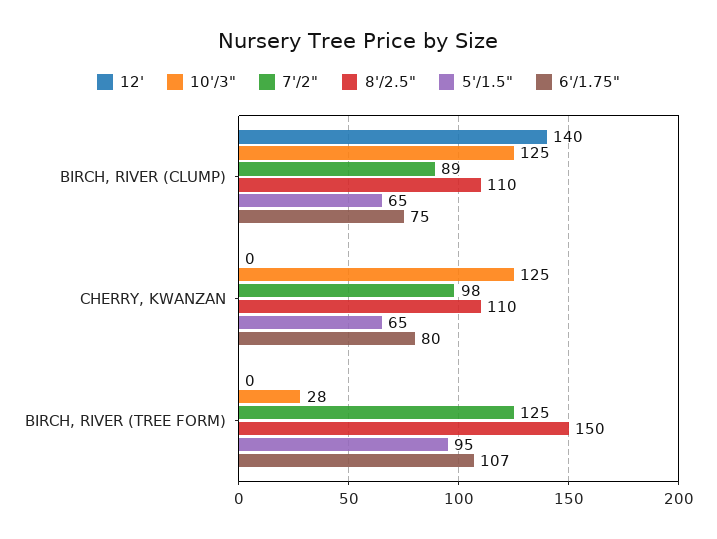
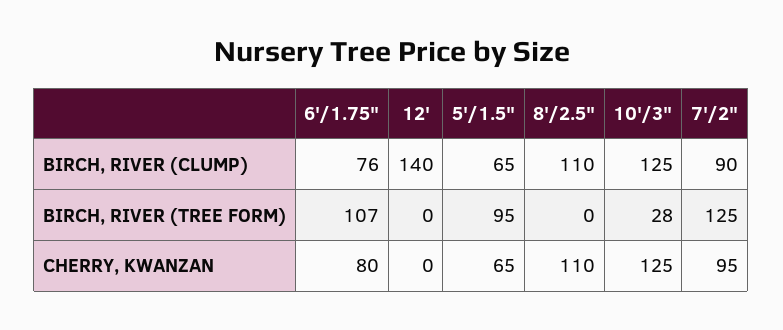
  {
    "12'": {
      "BIRCH, RIVER (CLUMP)": 140,
      "CHERRY, KWANZAN": 0,
      "BIRCH, RIVER (TREE FORM)": 0
    },
    "10'/3\"": {
      "BIRCH, RIVER (CLUMP)": 125,
      "CHERRY, KWANZAN": 125,
      "BIRCH, RIVER (TREE FORM)": 28
    },
    "7'/2\"": {
-     "BIRCH, RIVER (CLUMP)": 89,
+     "BIRCH, RIVER (CLUMP)": 90,
-     "CHERRY, KWANZAN": 98,
+     "CHERRY, KWANZAN": 95,
      "BIRCH, RIVER (TREE FORM)": 125
    },
    "8'/2.5\"": {
      "BIRCH, RIVER (CLUMP)": 110,
      "CHERRY, KWANZAN": 110,
-     "BIRCH, RIVER (TREE FORM)": 150
+     "BIRCH, RIVER (TREE FORM)": 0
    },
    "5'/1.5\"": {
      "BIRCH, RIVER (CLUMP)": 65,
      "CHERRY, KWANZAN": 65,
      "BIRCH, RIVER (TREE FORM)": 95
    },
    "6'/1.75\"": {
-     "BIRCH, RIVER (CLUMP)": 75,
+     "BIRCH, RIVER (CLUMP)": 76,
      "CHERRY, KWANZAN": 80,
      "BIRCH, RIVER (TREE FORM)": 107
    }
  }

